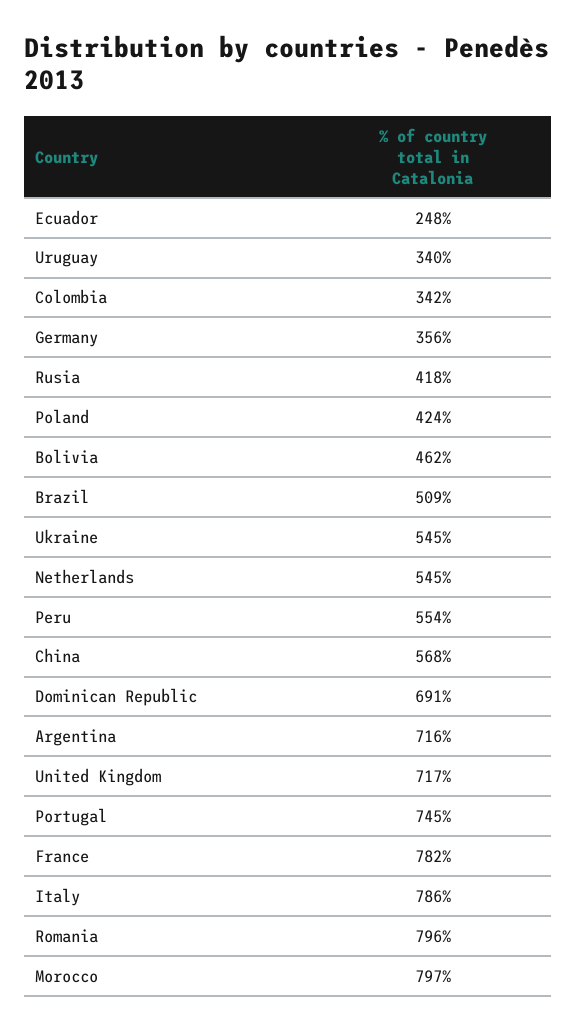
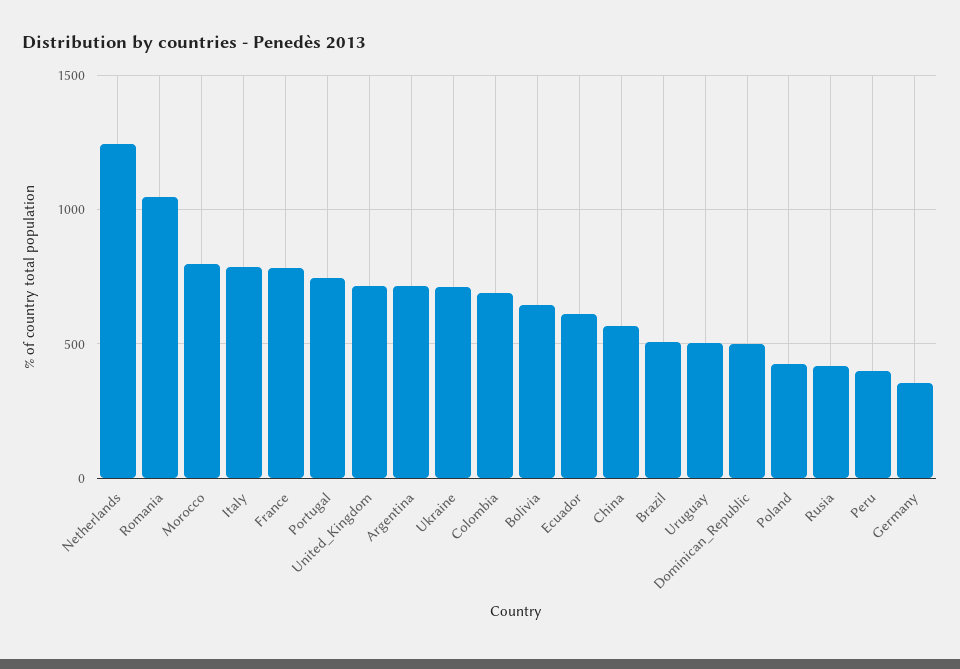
  {
-   "Ecuador": 248,
+   "Ecuador": 600,
-   "Uruguay": 340,
+   "Uruguay": 500,
-   "Colombia": 342,
+   "Colombia": 700,
    "Germany": 356,
    "Rusia": 418,
    "Poland": 424,
-   "Bolivia": 462,
+   "Bolivia": 650,
    "Brazil": 509,
-   "Ukraine": 545,
+   "Ukraine": 700,
-   "Netherlands": 545,
+   "Netherlands": 1250,
-   "Peru": 554,
+   "Peru": 400,
    "China": 568,
-   "Dominican Republic": 691,
+   "Dominican Republic": 500,
    "Argentina": 716,
    "United Kingdom": 717,
    "Portugal": 745,
    "France": 782,
    "Italy": 786,
-   "Romania": 796,
+   "Romania": 1050,
    "Morocco": 797
  }

